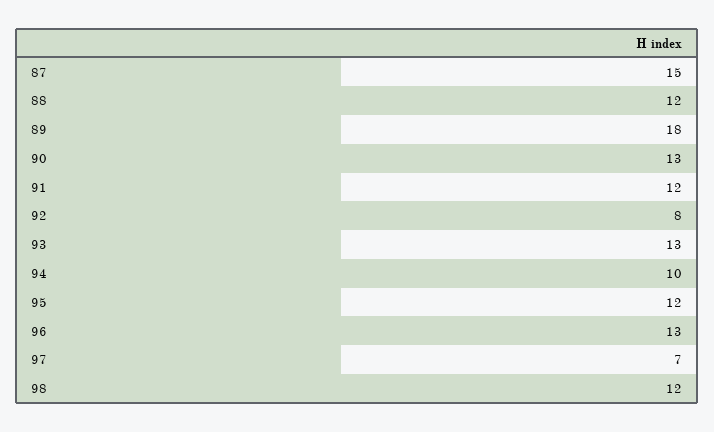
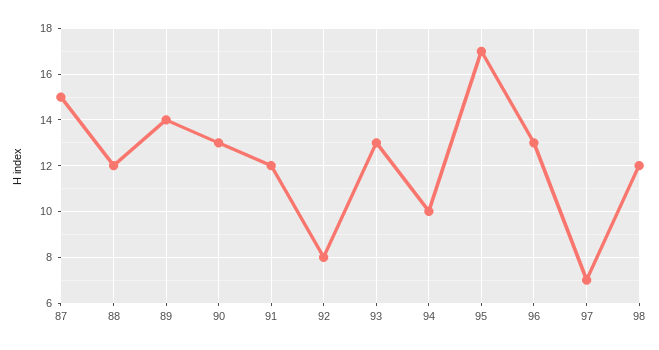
  {
    "87": 15,
    "88": 12,
-   "89": 18,
+   "89": 14,
    "90": 13,
    "91": 12,
    "92": 8,
    "93": 13,
    "94": 10,
-   "95": 12,
+   "95": 17,
    "96": 13,
    "97": 7,
    "98": 12
  }

